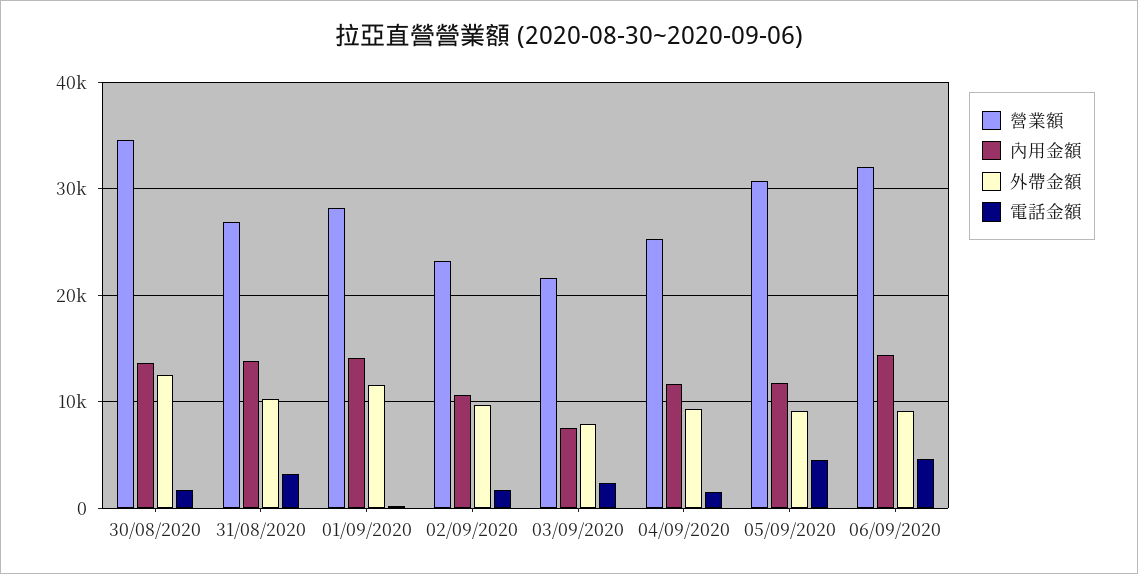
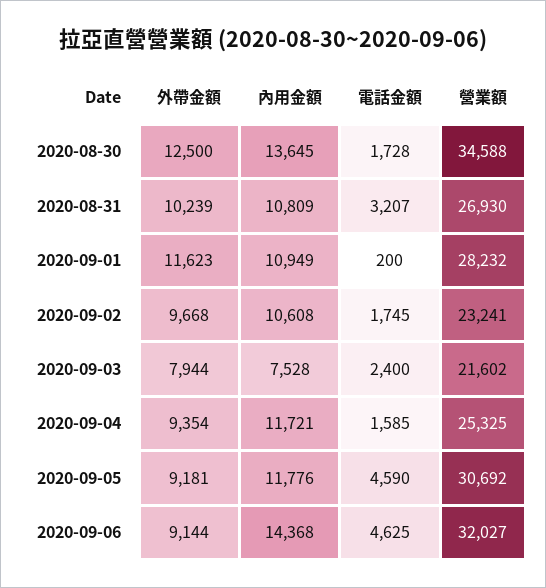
  {
    "營業額": {
      "30/08/2020": 34588,
      "31/08/2020": 26930,
      "01/09/2020": 28232,
      "02/09/2020": 23241,
      "03/09/2020": 21602,
      "04/09/2020": 25325,
      "05/09/2020": 30692,
      "06/09/2020": 32027
    },
    "內用金額": {
      "30/08/2020": 13645,
-     "31/08/2020": 14000,
+     "31/08/2020": 10809,
-     "01/09/2020": 14000,
+     "01/09/2020": 10949,
      "02/09/2020": 10608,
      "03/09/2020": 7528,
      "04/09/2020": 11721,
      "05/09/2020": 11776,
      "06/09/2020": 14368
    },
    "外帶金額": {
      "30/08/2020": 12500,
      "31/08/2020": 10239,
      "01/09/2020": 11623,
      "02/09/2020": 9668,
      "03/09/2020": 7944,
      "04/09/2020": 9354,
      "05/09/2020": 9181,
      "06/09/2020": 9144
    },
    "電話金額": {
      "30/08/2020": 1728,
      "31/08/2020": 3207,
      "01/09/2020": 200,
      "02/09/2020": 1745,
      "03/09/2020": 2400,
      "04/09/2020": 1585,
      "05/09/2020": 4590,
      "06/09/2020": 4625
    }
  }

